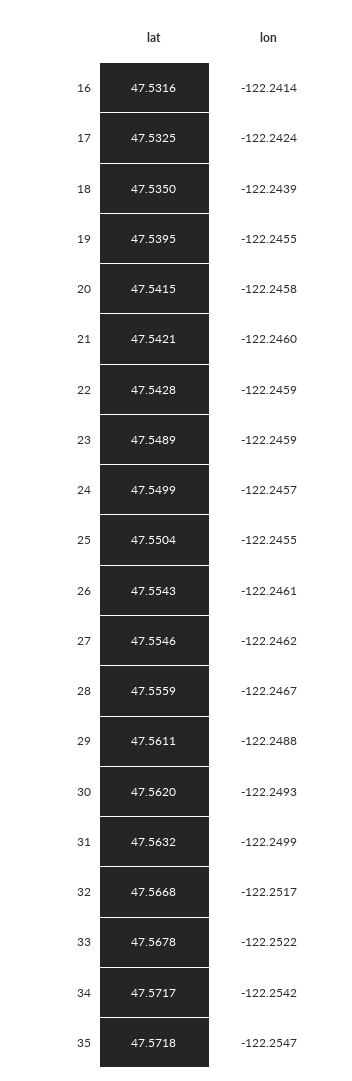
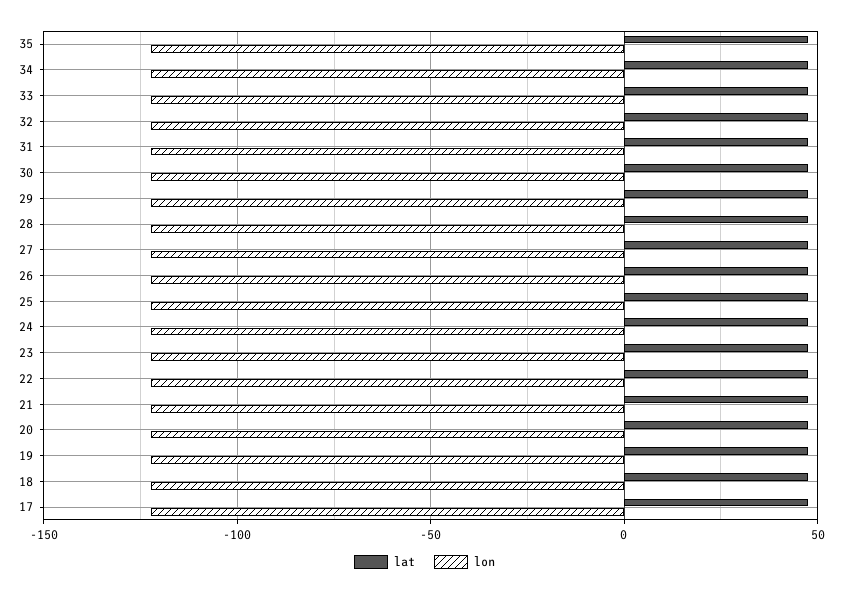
  {
    "lat": {
-     "16": 47.5316,
      "17": 47.5325,
      "18": 47.535,
      "19": 47.5395,
      "20": 47.5415,
      "21": 47.5421,
      "22": 47.5428,
      "23": 47.5489,
      "24": 47.5499,
      "25": 47.5504,
      "26": 47.5543,
      "27": 47.5546,
      "28": 47.5559,
      "29": 47.5611,
      "30": 47.562,
      "31": 47.5632,
      "32": 47.5668,
      "33": 47.5678,
      "34": 47.5717,
      "35": 47.5718
    },
    "lon": {
-     "16": -122.2414,
      "17": -122.2424,
      "18": -122.2439,
      "19": -122.2455,
      "20": -122.2458,
      "21": -122.246,
      "22": -122.2459,
      "23": -122.2459,
      "24": -122.2457,
      "25": -122.2455,
      "26": -122.2461,
      "27": -122.2462,
      "28": -122.2467,
      "29": -122.2488,
      "30": -122.2493,
      "31": -122.2499,
      "32": -122.2517,
      "33": -122.2522,
      "34": -122.2542,
      "35": -122.2547
    }
  }

